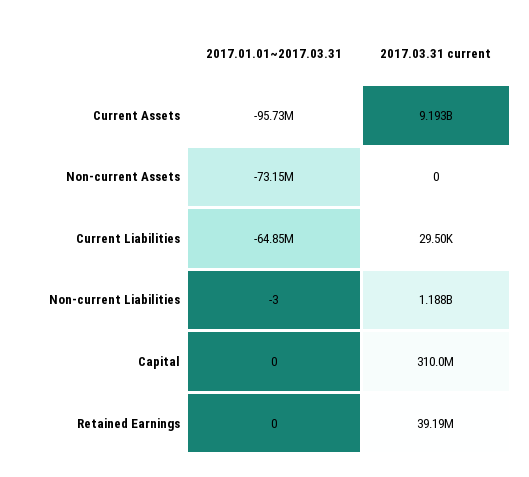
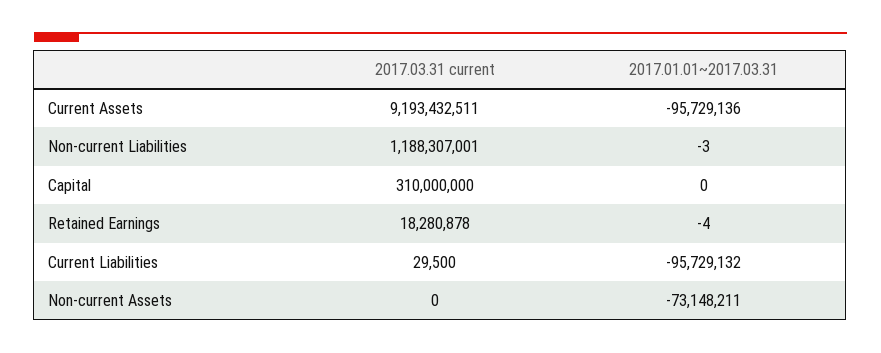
  {
    "2017.01.01~2017.03.31": {
      "Current Assets": -95729136,
      "Non-current Assets": -73148211,
-     "Current Liabilities": -64850000,
+     "Current Liabilities": -95729132,
      "Non-current Liabilities": -3,
      "Capital": 0,
-     "Retained Earnings": 0
+     "Retained Earnings": -4
    },
    "2017.03.31 current": {
      "Current Assets": 9193432511,
      "Non-current Assets": 0,
      "Current Liabilities": 29500,
      "Non-current Liabilities": 1188307001,
      "Capital": 310000000,
-     "Retained Earnings": 39190000
+     "Retained Earnings": 18280878
    }
  }

